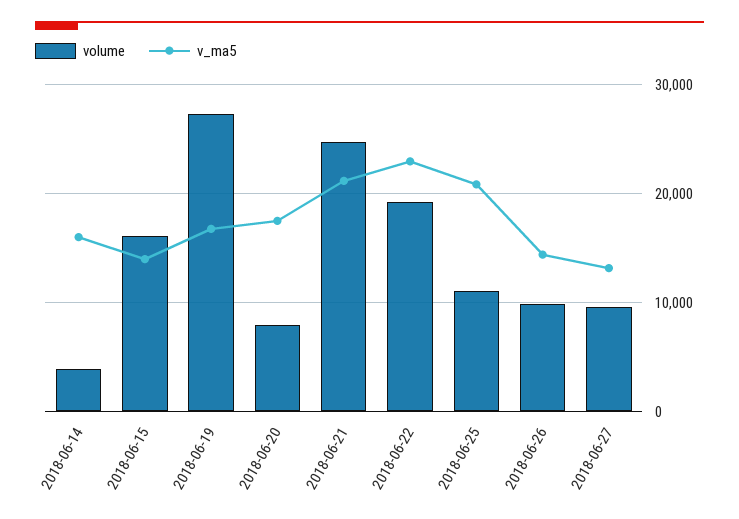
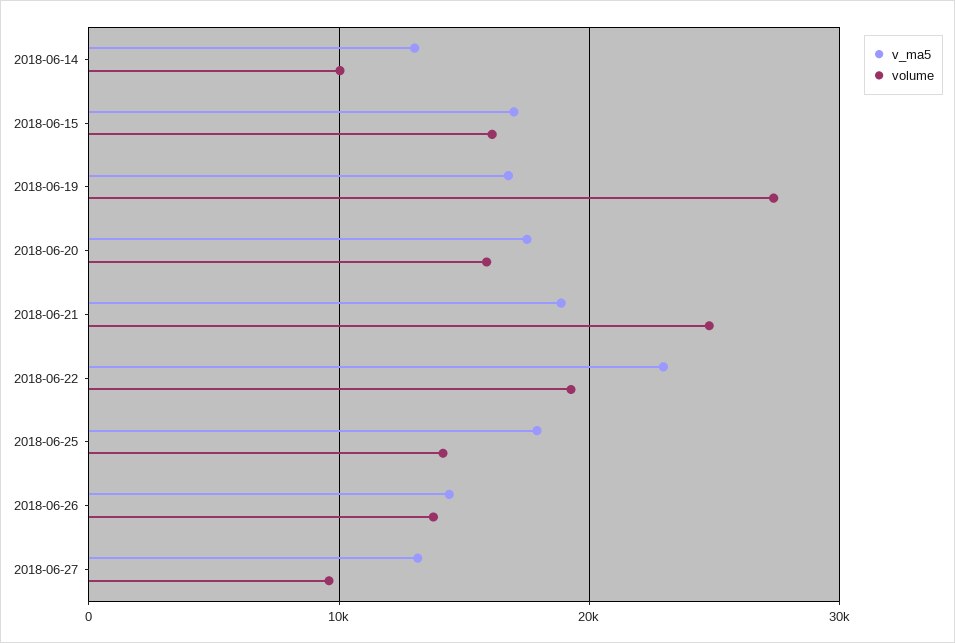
  {
    "volume": {
-     "2018-06-14": 4000,
+     "2018-06-14": 10000,
      "2018-06-15": 16000,
      "2018-06-19": 27000,
-     "2018-06-20": 8000,
+     "2018-06-20": 16000,
      "2018-06-21": 25000,
      "2018-06-22": 19000,
-     "2018-06-25": 11000,
+     "2018-06-25": 14000,
-     "2018-06-26": 10000,
+     "2018-06-26": 14000,
      "2018-06-27": 10000
    },
    "v_ma5": {
-     "2018-06-14": 16000,
+     "2018-06-14": 13000,
-     "2018-06-15": 14000,
+     "2018-06-15": 17000,
      "2018-06-19": 17000,
      "2018-06-20": 18000,
-     "2018-06-21": 21000,
+     "2018-06-21": 19000,
      "2018-06-22": 23000,
-     "2018-06-25": 21000,
+     "2018-06-25": 18000,
      "2018-06-26": 14000,
      "2018-06-27": 13000
    }
  }

